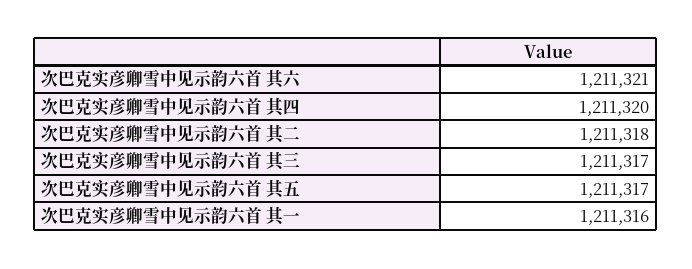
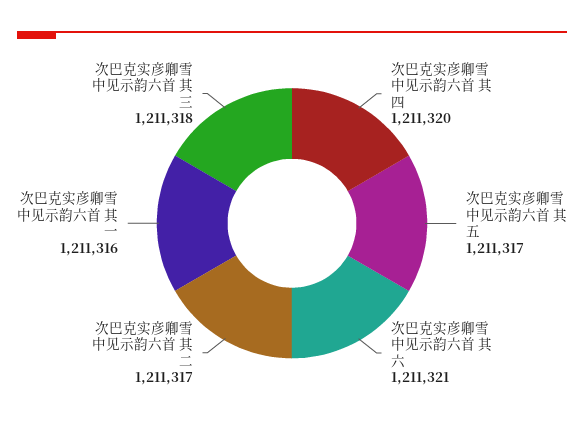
  {
    "次巴克实彦卿雪中见示韵六首 其六": 1211321,
    "次巴克实彦卿雪中见示韵六首 其四": 1211320,
-   "次巴克实彦卿雪中见示韵六首 其二": 1211318,
+   "次巴克实彦卿雪中见示韵六首 其二": 1211317,
-   "次巴克实彦卿雪中见示韵六首 其三": 1211317,
+   "次巴克实彦卿雪中见示韵六首 其三": 1211318,
    "次巴克实彦卿雪中见示韵六首 其五": 1211317,
    "次巴克实彦卿雪中见示韵六首 其一": 1211316
  }

